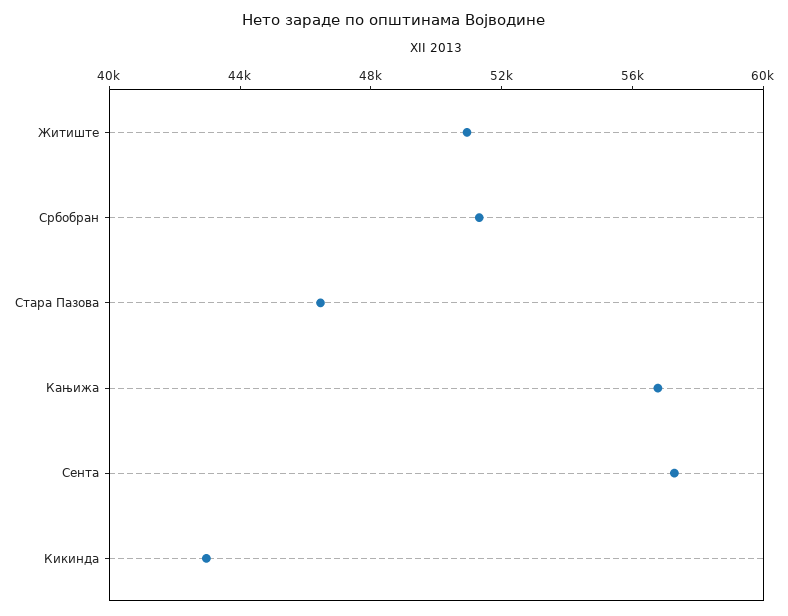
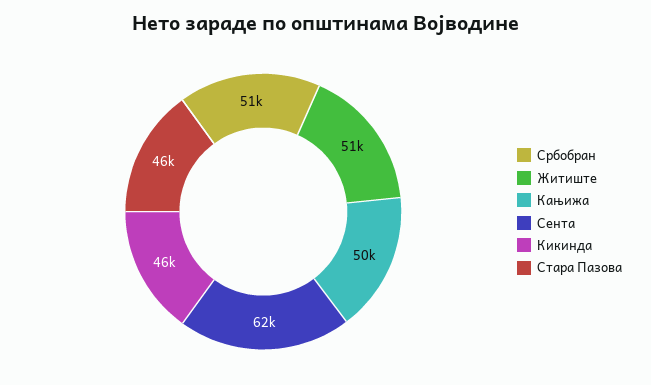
  {
    "Житиште": 51000,
    "Србобран": 51000,
    "Стара Пазова": 46000,
-   "Кањижа": 57000,
+   "Кањижа": 50000,
-   "Сента": 57000,
+   "Сента": 62000,
-   "Кикинда": 43000
+   "Кикинда": 46000
  }

